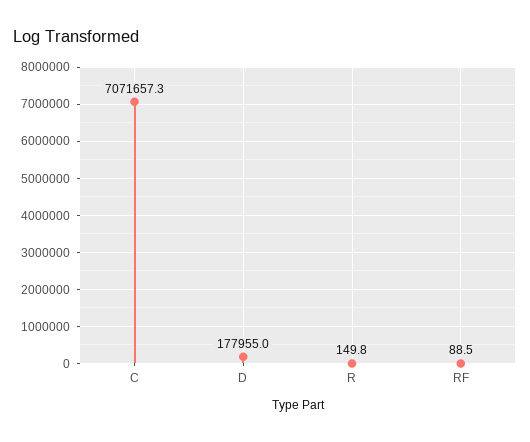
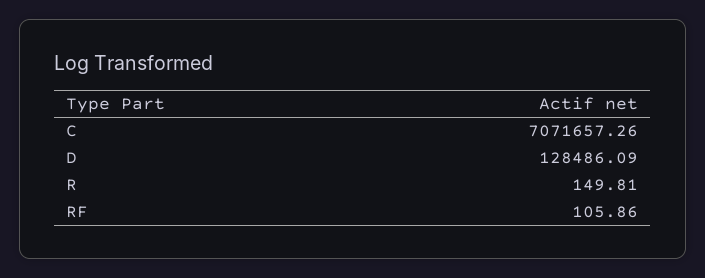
  {
    "C": 7071657.26,
-   "D": 177955,
+   "D": 128486.09,
    "R": 149.81,
-   "RF": 88.5
+   "RF": 105.86
  }

